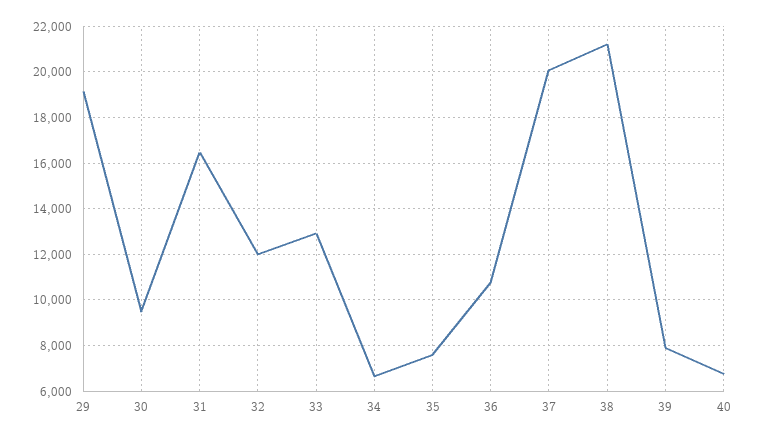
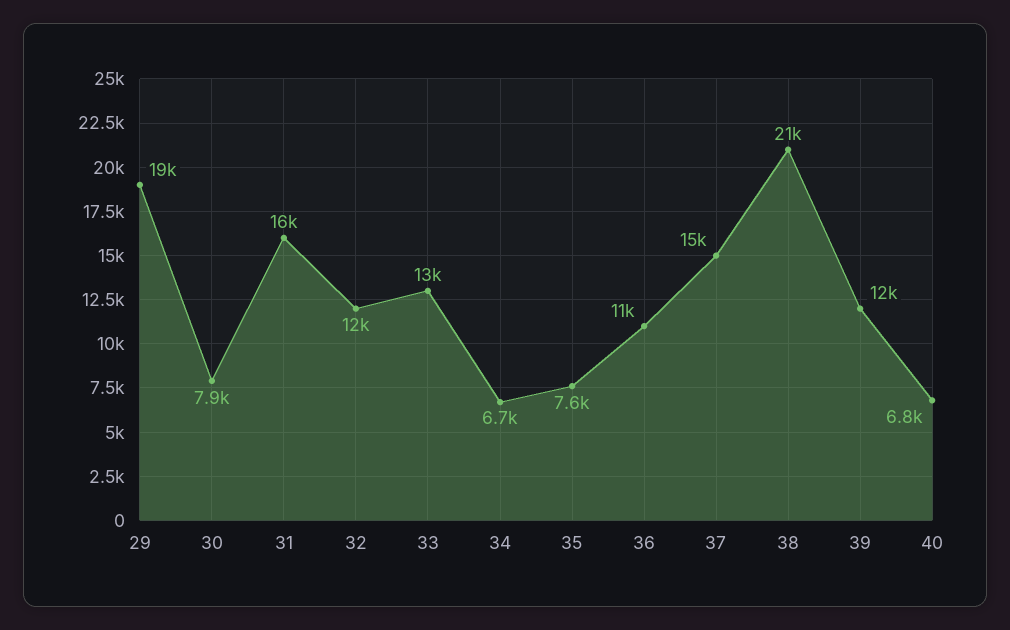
  {
    "29": 19000,
-   "30": 9500,
+   "30": 7900,
    "31": 16000,
    "32": 12000,
    "33": 13000,
    "34": 6700,
    "35": 7600,
    "36": 11000,
-   "37": 20000,
+   "37": 15000,
    "38": 21000,
-   "39": 8000,
+   "39": 12000,
    "40": 6800
  }

